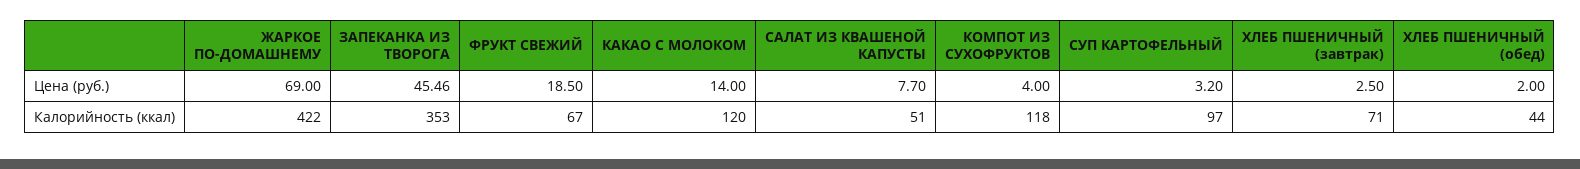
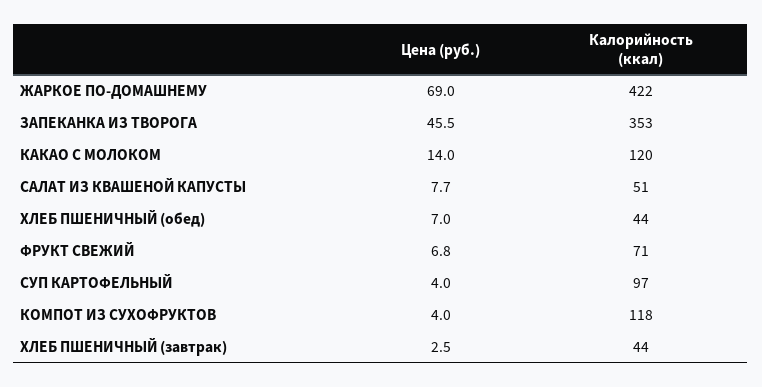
  {
    "ЖАРКОЕ ПО-ДОМАШНЕМУ": {
      "Цена (руб.)": 69,
      "Калорийность (ккал)": 422
    },
    "ЗАПЕКАНКА ИЗ ТВОРОГА": {
      "Цена (руб.)": 45.46,
      "Калорийность (ккал)": 353
    },
    "ФРУКТ СВЕЖИЙ": {
-     "Цена (руб.)": 18.5,
+     "Цена (руб.)": 6.8,
-     "Калорийность (ккал)": 67
+     "Калорийность (ккал)": 71
    },
    "КАКАО С МОЛОКОМ": {
      "Цена (руб.)": 14,
      "Калорийность (ккал)": 120
    },
    "САЛАТ ИЗ КВАШЕНОЙ КАПУСТЫ": {
      "Цена (руб.)": 7.7,
      "Калорийность (ккал)": 51
    },
    "КОМПОТ ИЗ СУХОФРУКТОВ": {
      "Цена (руб.)": 4,
      "Калорийность (ккал)": 118
    },
    "СУП КАРТОФЕЛЬНЫЙ": {
-     "Цена (руб.)": 3.2,
+     "Цена (руб.)": 4,
      "Калорийность (ккал)": 97
    },
    "ХЛЕБ ПШЕНИЧНЫЙ (завтрак)": {
      "Цена (руб.)": 2.5,
-     "Калорийность (ккал)": 71
+     "Калорийность (ккал)": 44
    },
    "ХЛЕБ ПШЕНИЧНЫЙ (обед)": {
-     "Цена (руб.)": 2,
+     "Цена (руб.)": 7,
      "Калорийность (ккал)": 44
    }
  }

